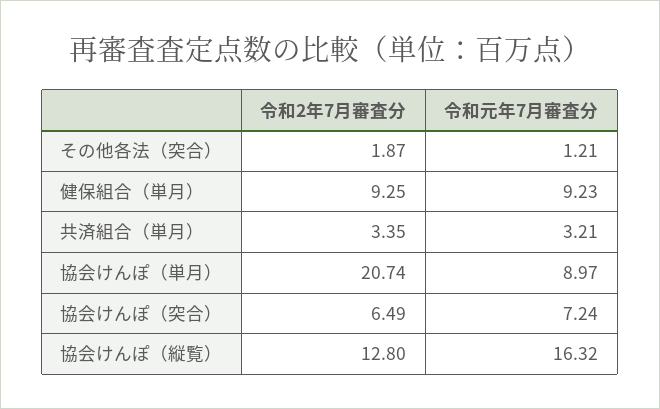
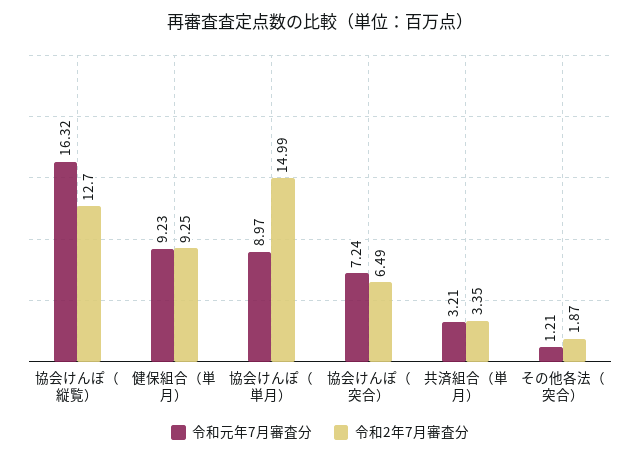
  {
    "令和2年7月審査分": {
      "その他各法（突合）": 1.87,
      "健保組合（単月）": 9.25,
      "共済組合（単月）": 3.35,
-     "協会けんぽ（単月）": 20.74,
+     "協会けんぽ（単月）": 14.99,
      "協会けんぽ（突合）": 6.49,
-     "協会けんぽ（縦覧）": 12.8
+     "協会けんぽ（縦覧）": 12.7
    },
    "令和元年7月審査分": {
      "その他各法（突合）": 1.21,
      "健保組合（単月）": 9.23,
      "共済組合（単月）": 3.21,
      "協会けんぽ（単月）": 8.97,
      "協会けんぽ（突合）": 7.24,
      "協会けんぽ（縦覧）": 16.32
    }
  }

